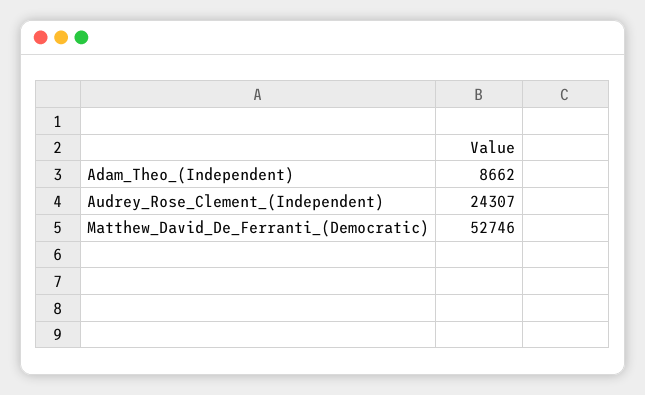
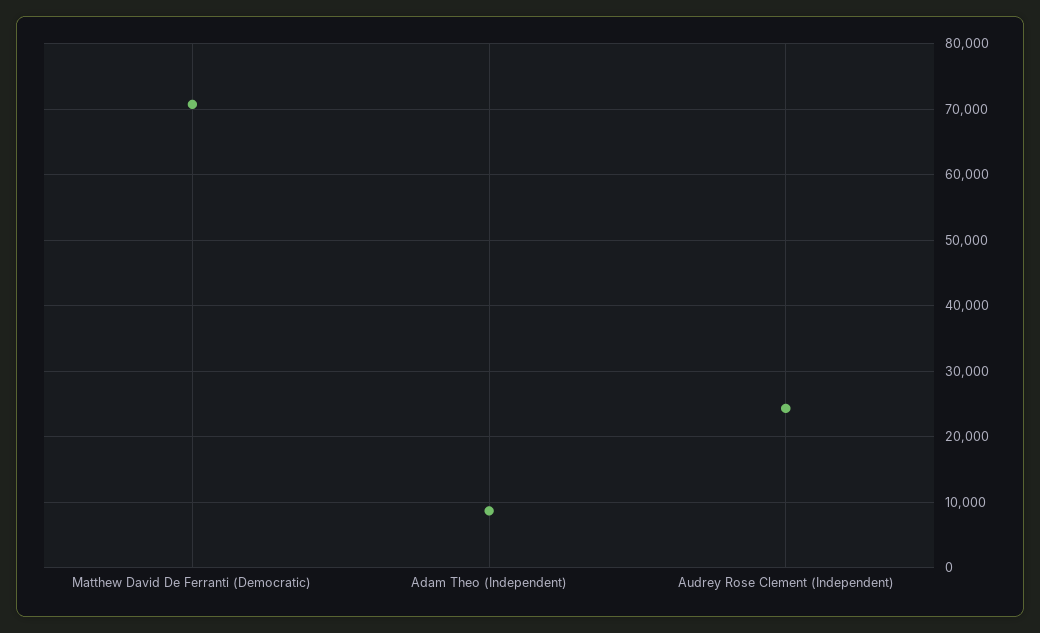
  {
    "Adam_Theo_(Independent)": 8662,
    "Audrey_Rose_Clement_(Independent)": 24307,
-   "Matthew_David_De_Ferranti_(Democratic)": 52746
+   "Matthew_David_De_Ferranti_(Democratic)": 71000
  }

